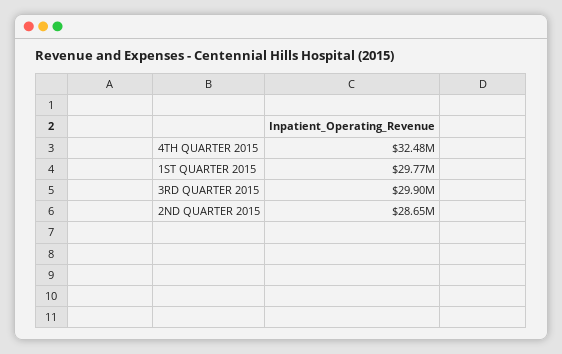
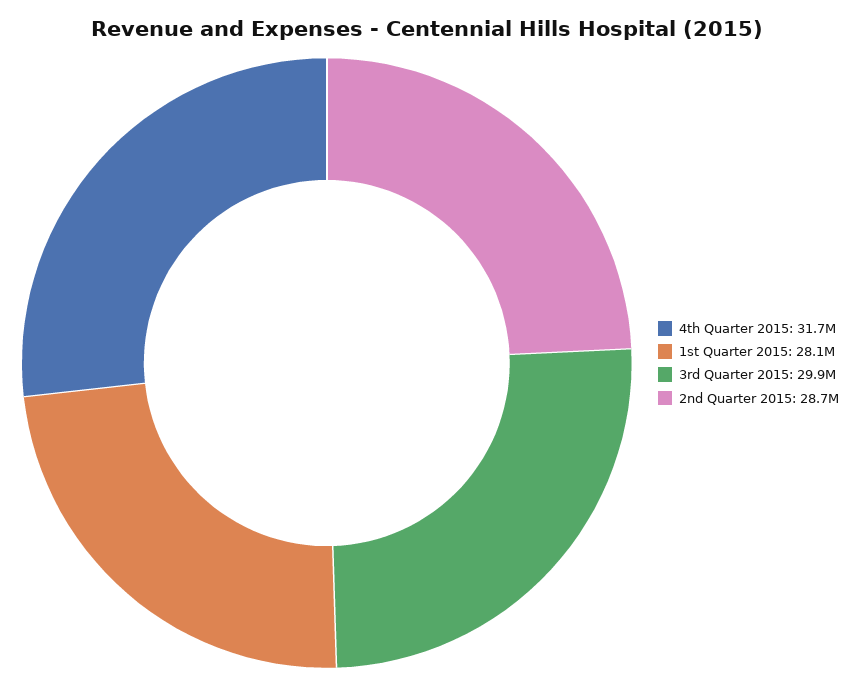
  {
-   "4TH QUARTER 2015": 32480000,
+   "4TH QUARTER 2015": 31700000,
-   "1ST QUARTER 2015": 29770000,
+   "1ST QUARTER 2015": 28100000,
    "3RD QUARTER 2015": 29900000,
    "2ND QUARTER 2015": 28650000
  }

